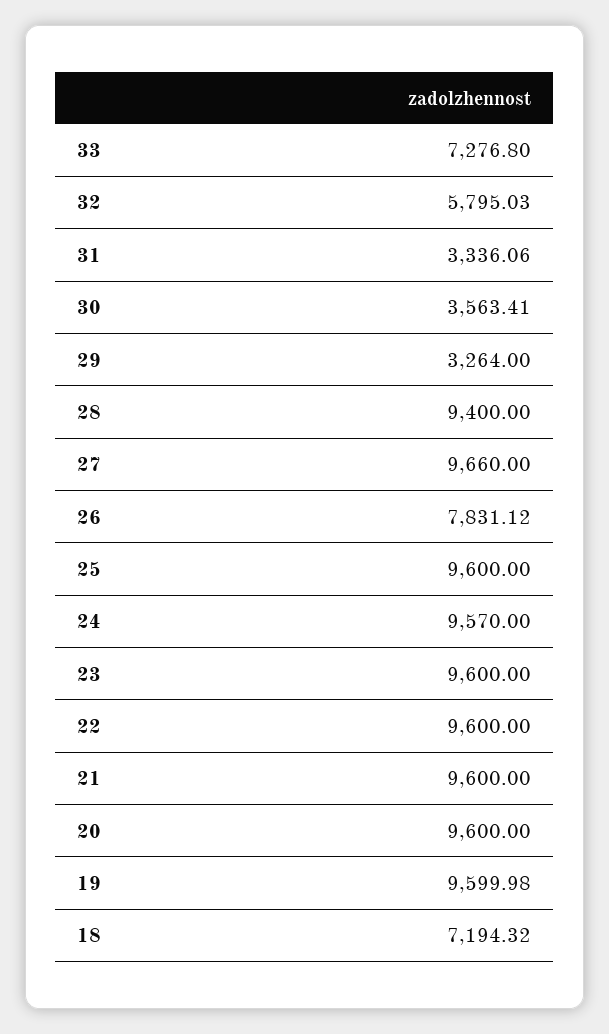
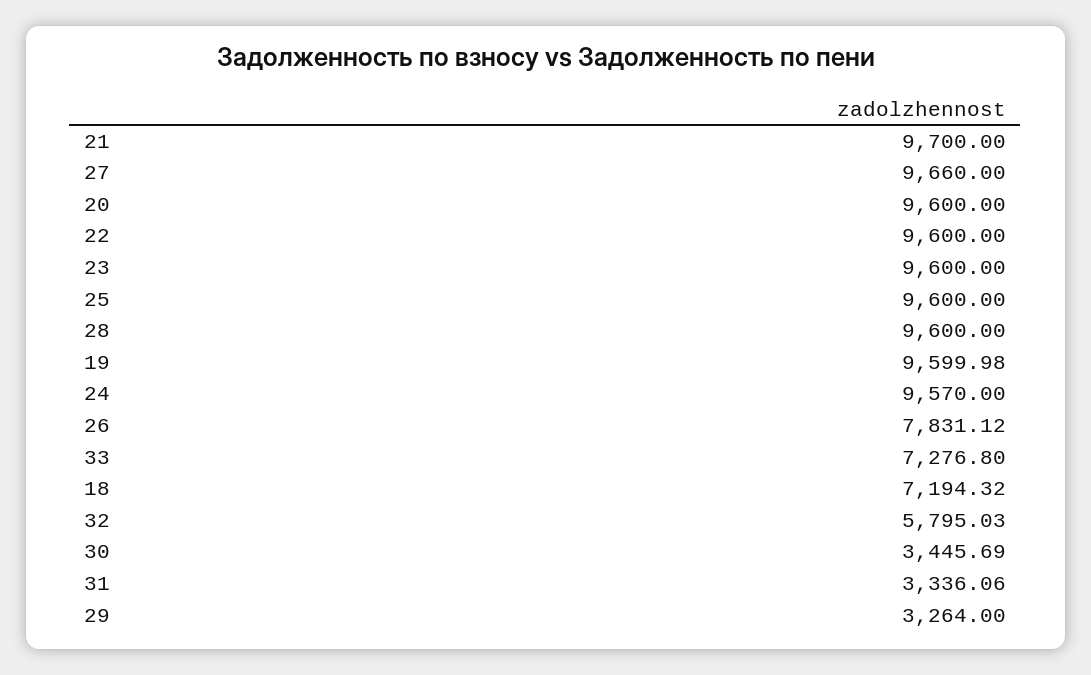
  {
    "33": 7276.8,
    "32": 5795.03,
    "31": 3336.06,
-   "30": 3563.41,
+   "30": 3445.69,
    "29": 3264,
-   "28": 9400,
+   "28": 9600,
    "27": 9660,
    "26": 7831.12,
    "25": 9600,
    "24": 9570,
    "23": 9600,
    "22": 9600,
-   "21": 9600,
+   "21": 9700,
    "20": 9600,
    "19": 9599.98,
    "18": 7194.32
  }

